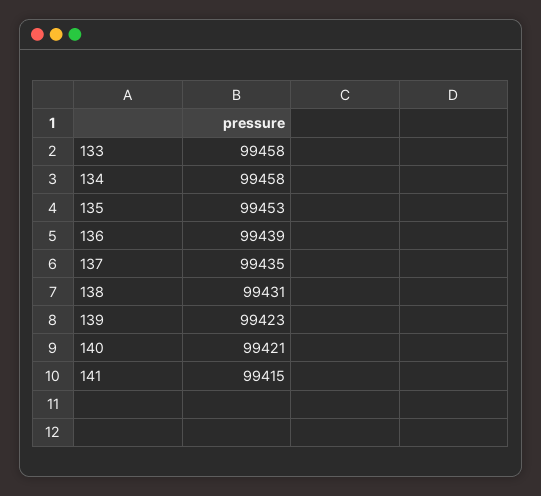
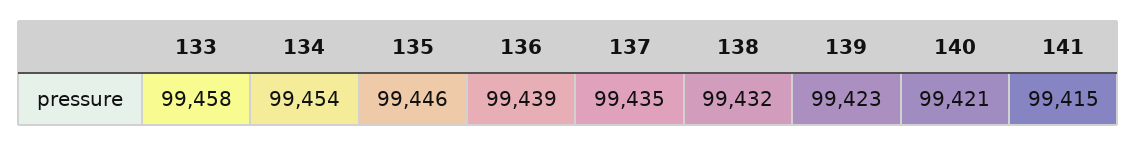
  {
    "133": 99458,
-   "134": 99458,
+   "134": 99454,
-   "135": 99453,
+   "135": 99446,
    "136": 99439,
    "137": 99435,
-   "138": 99431,
+   "138": 99432,
    "139": 99423,
    "140": 99421,
    "141": 99415
  }

